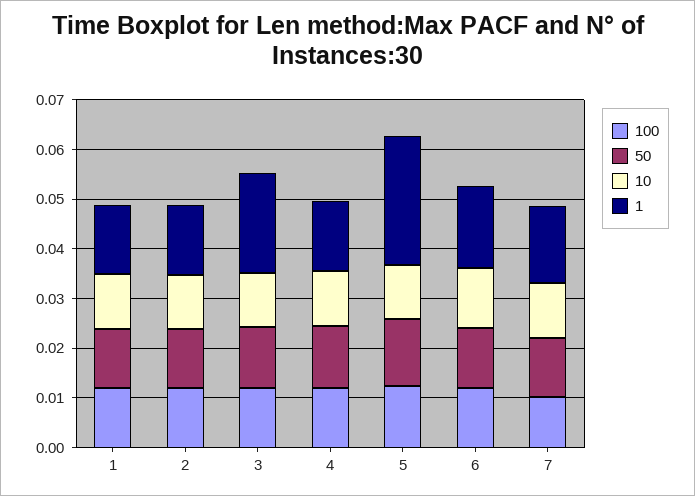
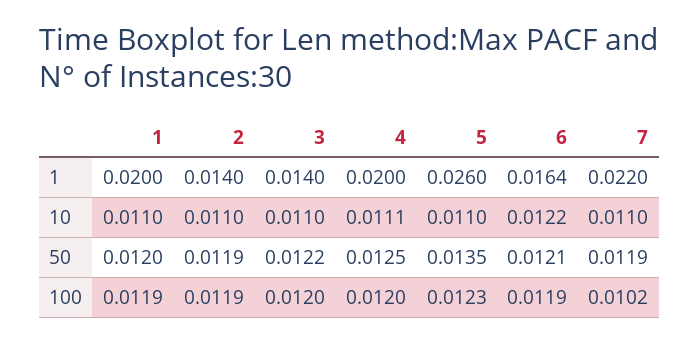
  {
    "100": {
      "1": 0.0119,
      "2": 0.0119,
      "3": 0.012,
      "4": 0.012,
      "5": 0.0123,
      "6": 0.0119,
      "7": 0.0102
    },
    "50": {
      "1": 0.012,
      "2": 0.0119,
      "3": 0.0122,
      "4": 0.0125,
      "5": 0.0135,
      "6": 0.0121,
      "7": 0.0119
    },
    "10": {
      "1": 0.011,
      "2": 0.011,
      "3": 0.011,
      "4": 0.0111,
      "5": 0.011,
      "6": 0.0122,
      "7": 0.011
    },
    "1": {
-     "1": 0.014,
+     "1": 0.02,
      "2": 0.014,
-     "3": 0.02,
+     "3": 0.014,
-     "4": 0.014,
+     "4": 0.02,
      "5": 0.026,
      "6": 0.0164,
-     "7": 0.016
+     "7": 0.022
    }
  }

